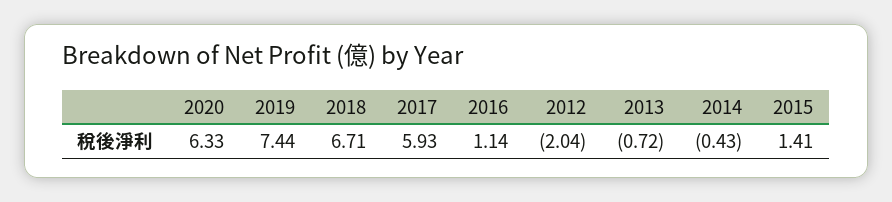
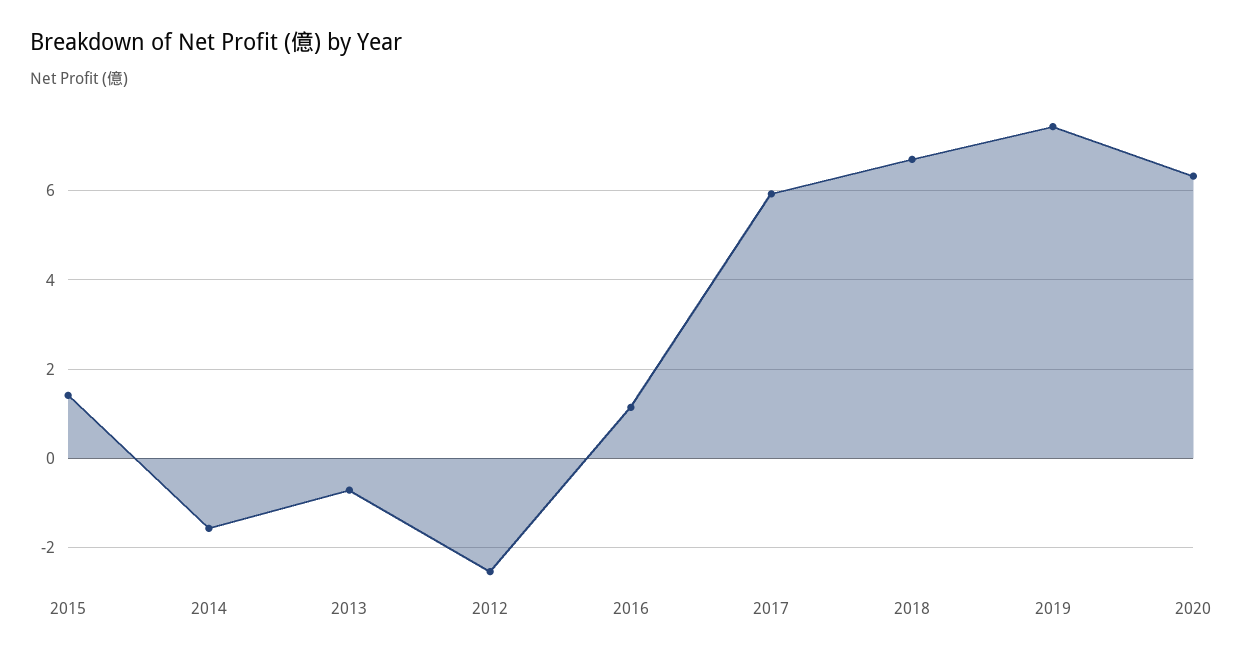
  {
    "2020": 6.33,
    "2019": 7.44,
    "2018": 6.71,
    "2017": 5.93,
    "2016": 1.14,
-   "2012": -2.04,
+   "2012": -2.6,
    "2013": -0.72,
-   "2014": -0.43,
+   "2014": -1.6,
    "2015": 1.41
  }

